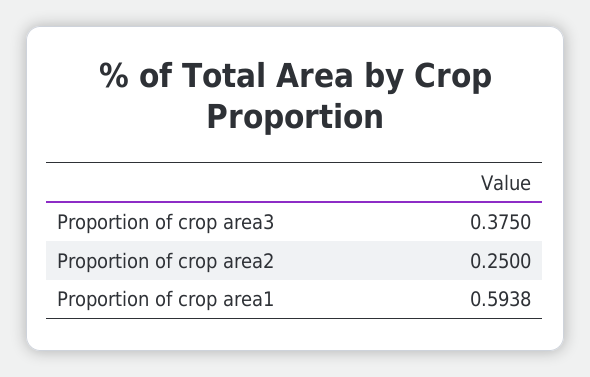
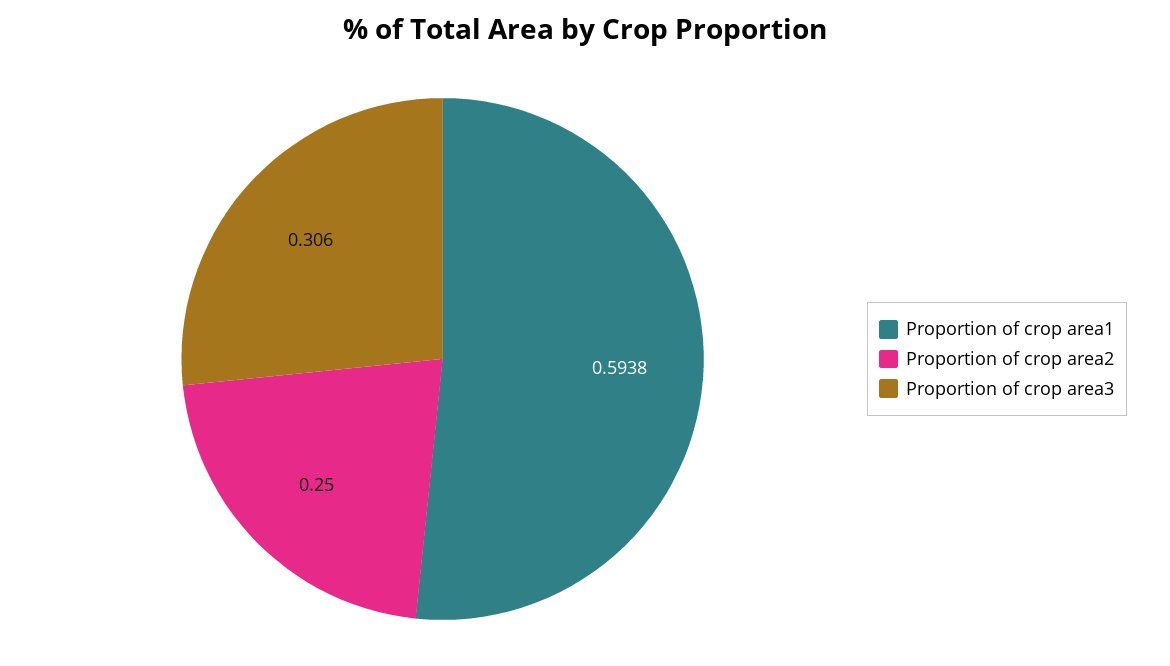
  {
-   "Proportion of crop area3": 0.375,
+   "Proportion of crop area3": 0.306,
    "Proportion of crop area2": 0.25,
    "Proportion of crop area1": 0.5938
  }

